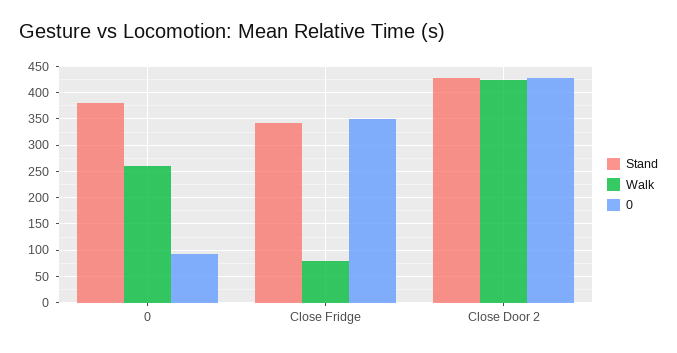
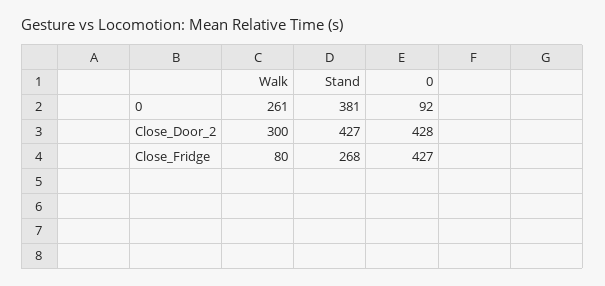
  {
    "Stand": {
      "0": 381,
-     "Close Fridge": 350,
+     "Close Fridge": 268,
      "Close Door 2": 427
    },
    "Walk": {
      "0": 261,
      "Close Fridge": 80,
-     "Close Door 2": 425
+     "Close Door 2": 300
    },
    "0": {
      "0": 92,
-     "Close Fridge": 350,
+     "Close Fridge": 427,
      "Close Door 2": 428
    }
  }

